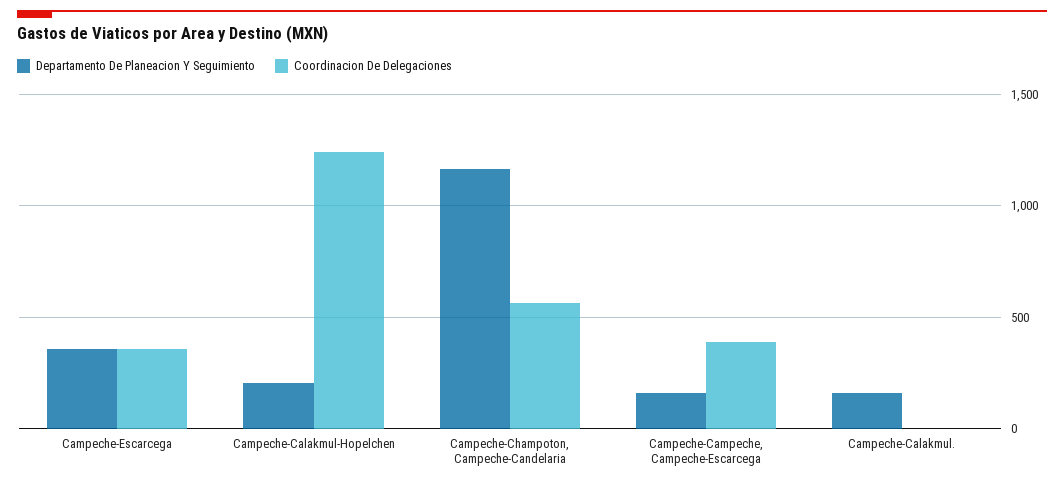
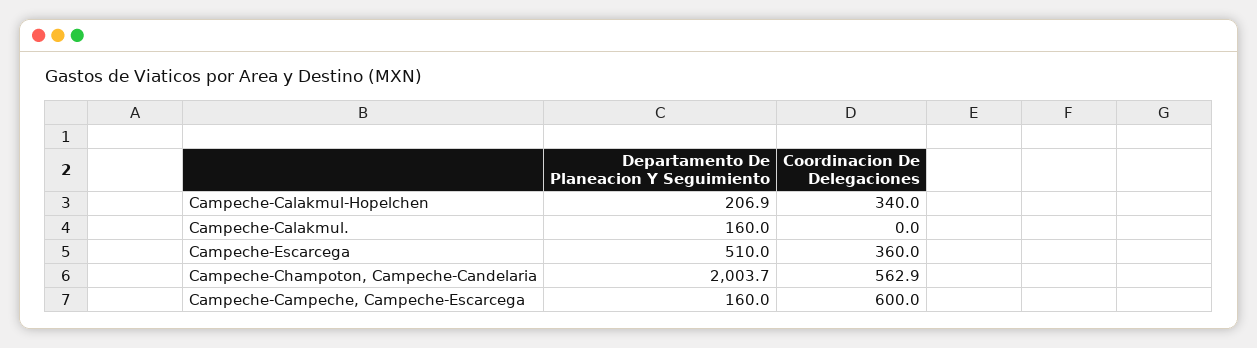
  {
    "Departamento De Planeacion Y Seguimiento": {
-     "Campeche-Escarcega": 350,
+     "Campeche-Escarcega": 510,
      "Campeche-Calakmul-Hopelchen": 206.9,
-     "Campeche-Champoton, Campeche-Candelaria": 1150,
+     "Campeche-Champoton, Campeche-Candelaria": 2003.7,
      "Campeche-Campeche, Campeche-Escarcega": 160,
      "Campeche-Calakmul.": 160
    },
    "Coordinacion De Delegaciones": {
      "Campeche-Escarcega": 360,
-     "Campeche-Calakmul-Hopelchen": 1250,
+     "Campeche-Calakmul-Hopelchen": 340,
      "Campeche-Champoton, Campeche-Candelaria": 562.9,
-     "Campeche-Campeche, Campeche-Escarcega": 400,
+     "Campeche-Campeche, Campeche-Escarcega": 600,
      "Campeche-Calakmul.": 0
    }
  }

